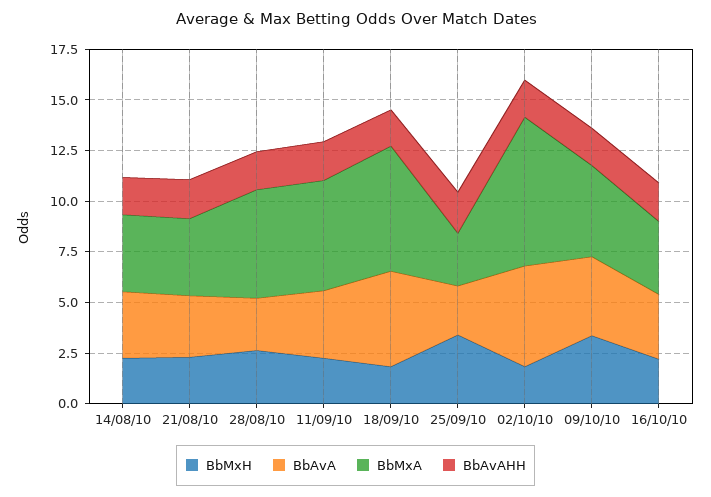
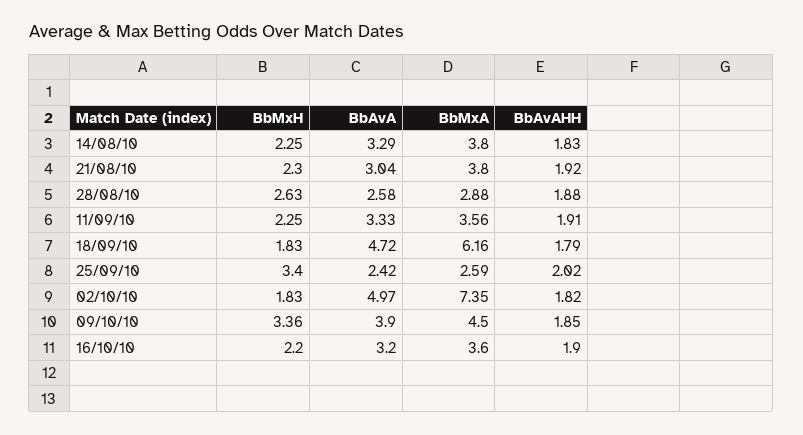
  {
    "BbMxH": {
      "14/08/10": 2.25,
      "21/08/10": 2.3,
      "28/08/10": 2.63,
      "11/09/10": 2.25,
      "18/09/10": 1.83,
      "25/09/10": 3.4,
      "02/10/10": 1.83,
      "09/10/10": 3.36,
      "16/10/10": 2.2
    },
    "BbAvA": {
      "14/08/10": 3.29,
      "21/08/10": 3.04,
      "28/08/10": 2.58,
      "11/09/10": 3.33,
      "18/09/10": 4.72,
      "25/09/10": 2.42,
      "02/10/10": 4.97,
      "09/10/10": 3.9,
      "16/10/10": 3.2
    },
    "BbMxA": {
      "14/08/10": 3.8,
      "21/08/10": 3.8,
-     "28/08/10": 5.5,
+     "28/08/10": 2.88,
-     "11/09/10": 5.5,
+     "11/09/10": 3.56,
      "18/09/10": 6.16,
      "25/09/10": 2.59,
      "02/10/10": 7.35,
      "09/10/10": 4.5,
      "16/10/10": 3.6
    },
    "BbAvAHH": {
      "14/08/10": 1.83,
      "21/08/10": 1.92,
      "28/08/10": 1.88,
      "11/09/10": 1.91,
      "18/09/10": 1.79,
      "25/09/10": 2.02,
      "02/10/10": 1.82,
      "09/10/10": 1.85,
      "16/10/10": 1.9
    }
  }

